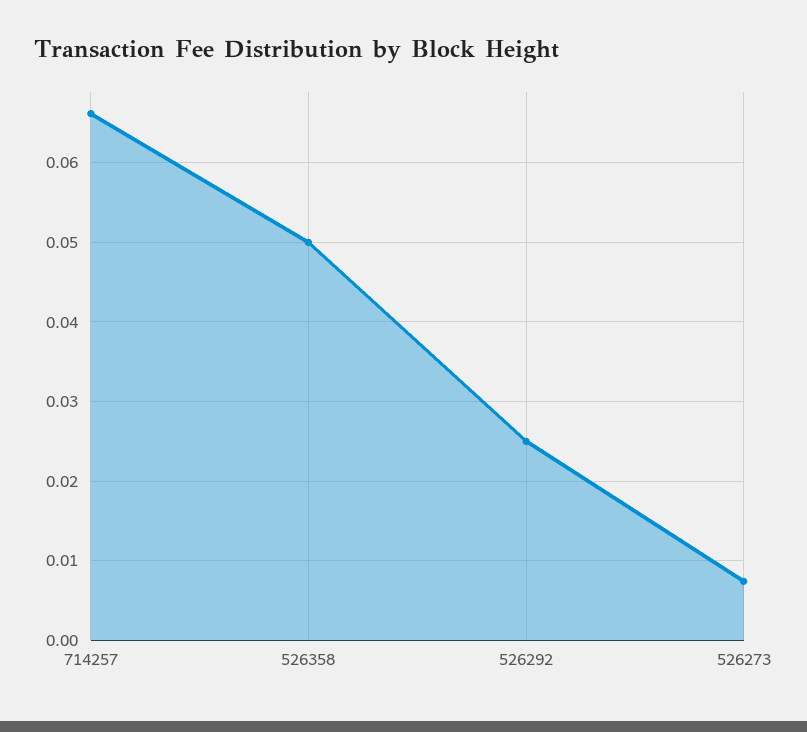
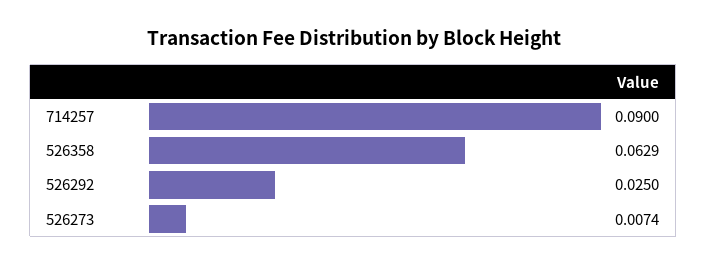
  {
-   "714257": 0.066,
+   "714257": 0.09,
-   "526358": 0.05,
+   "526358": 0.0629,
    "526292": 0.025,
    "526273": 0.0074
  }

